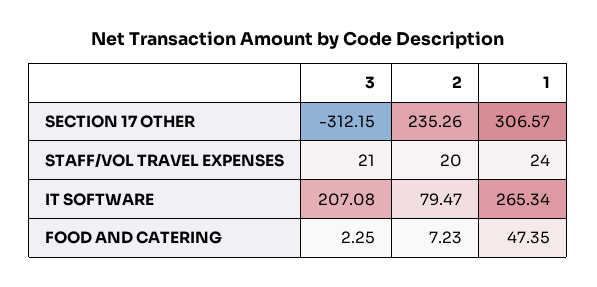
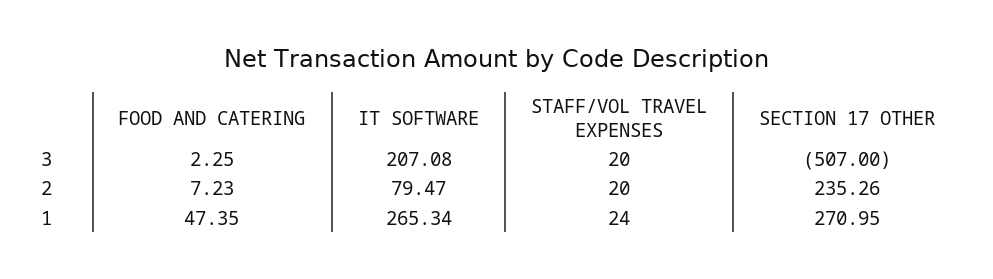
  {
    "3": {
-     "SECTION 17 OTHER": -312.15,
+     "SECTION 17 OTHER": -507,
-     "STAFF/VOL TRAVEL EXPENSES": 21,
+     "STAFF/VOL TRAVEL EXPENSES": 20,
      "IT SOFTWARE": 207.08,
      "FOOD AND CATERING": 2.25
    },
    "2": {
      "SECTION 17 OTHER": 235.26,
      "STAFF/VOL TRAVEL EXPENSES": 20,
      "IT SOFTWARE": 79.47,
      "FOOD AND CATERING": 7.23
    },
    "1": {
-     "SECTION 17 OTHER": 306.57,
+     "SECTION 17 OTHER": 270.95,
      "STAFF/VOL TRAVEL EXPENSES": 24,
      "IT SOFTWARE": 265.34,
      "FOOD AND CATERING": 47.35
    }
  }

